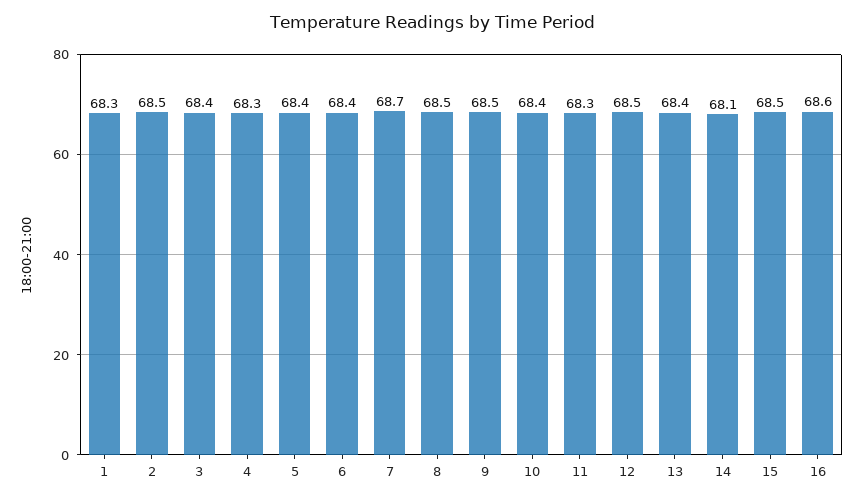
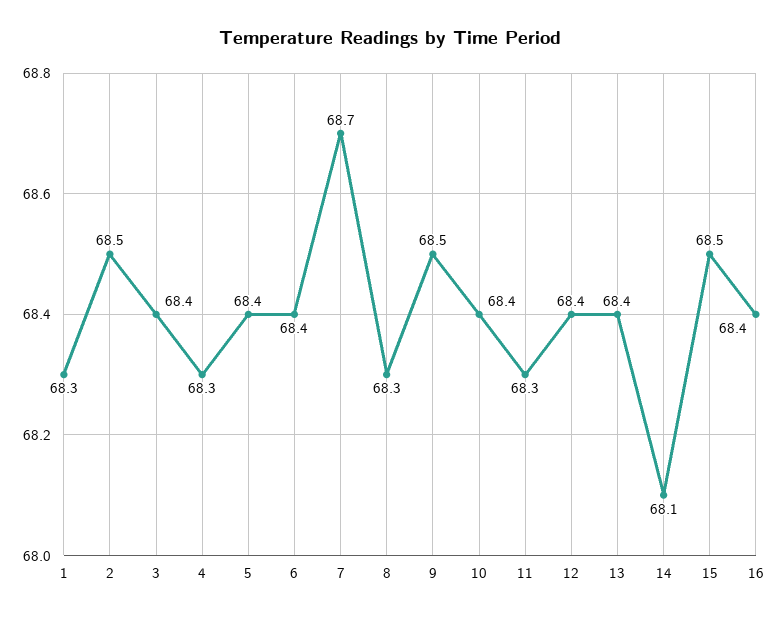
  {
    "1": 68.3,
    "2": 68.5,
    "3": 68.4,
    "4": 68.3,
    "5": 68.4,
    "6": 68.4,
    "7": 68.7,
-   "8": 68.5,
+   "8": 68.3,
    "9": 68.5,
    "10": 68.4,
    "11": 68.3,
-   "12": 68.5,
+   "12": 68.4,
    "13": 68.4,
    "14": 68.1,
    "15": 68.5,
-   "16": 68.6
+   "16": 68.4
  }

